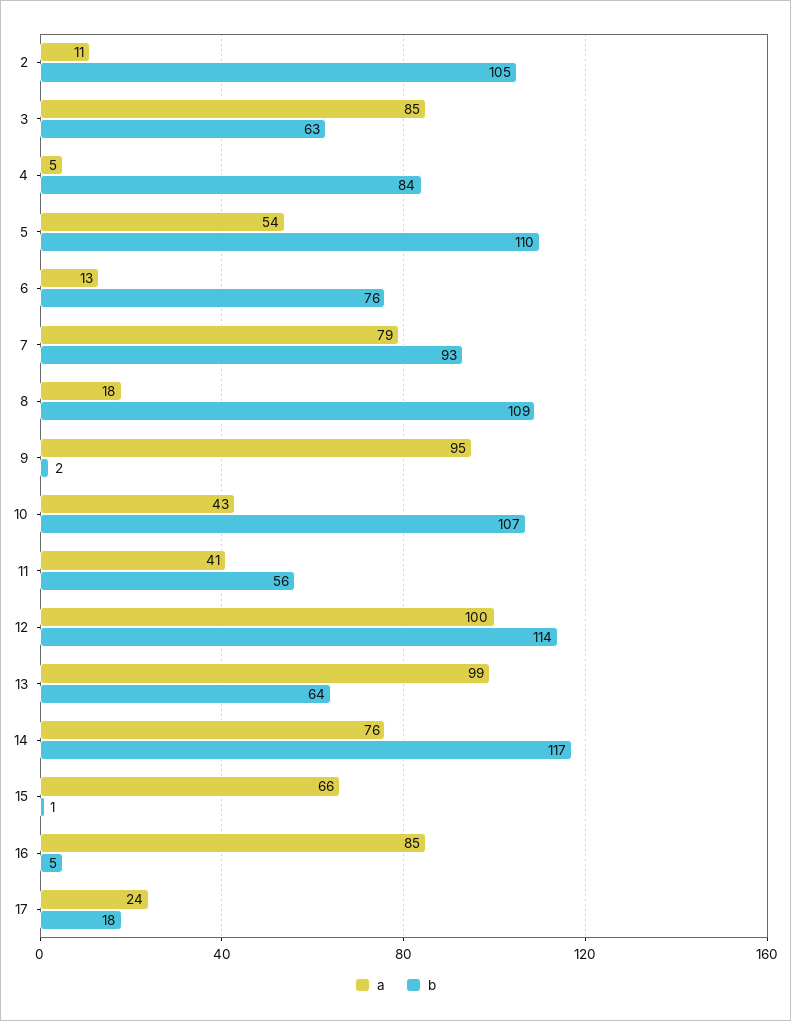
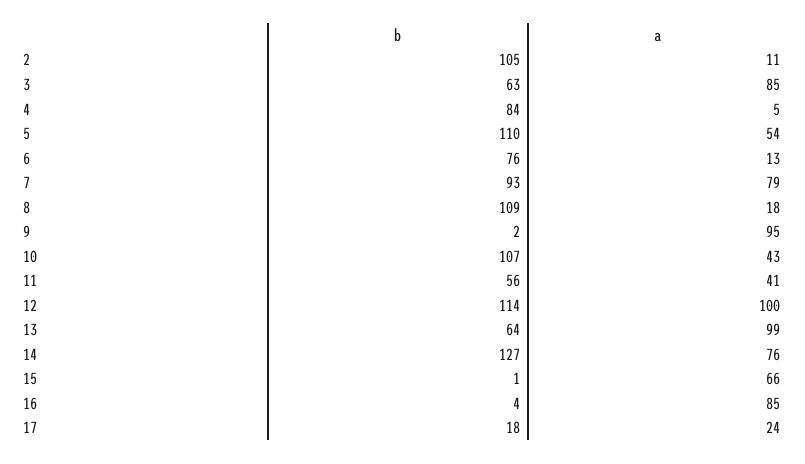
  {
    "a": {
      "2": 11,
      "3": 85,
      "4": 5,
      "5": 54,
      "6": 13,
      "7": 79,
      "8": 18,
      "9": 95,
      "10": 43,
      "11": 41,
      "12": 100,
      "13": 99,
      "14": 76,
      "15": 66,
      "16": 85,
      "17": 24
    },
    "b": {
      "2": 105,
      "3": 63,
      "4": 84,
      "5": 110,
      "6": 76,
      "7": 93,
      "8": 109,
      "9": 2,
      "10": 107,
      "11": 56,
      "12": 114,
      "13": 64,
-     "14": 117,
+     "14": 127,
      "15": 1,
-     "16": 5,
+     "16": 4,
      "17": 18
    }
  }

